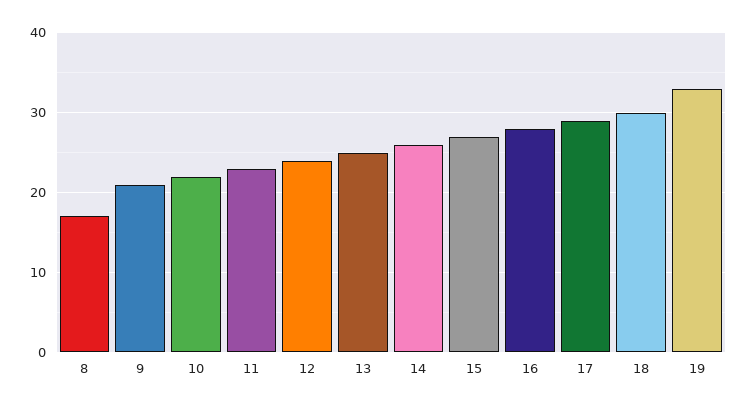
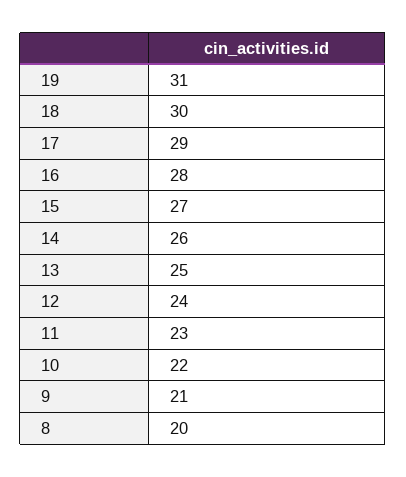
  {
-   "8": 17,
+   "8": 20,
    "9": 21,
    "10": 22,
    "11": 23,
    "12": 24,
    "13": 25,
    "14": 26,
    "15": 27,
    "16": 28,
    "17": 29,
    "18": 30,
-   "19": 33
+   "19": 31
  }

